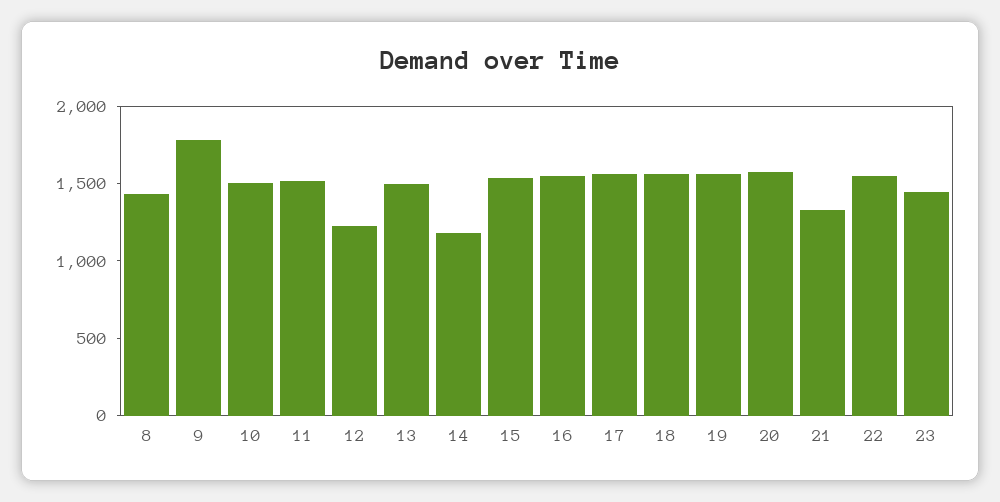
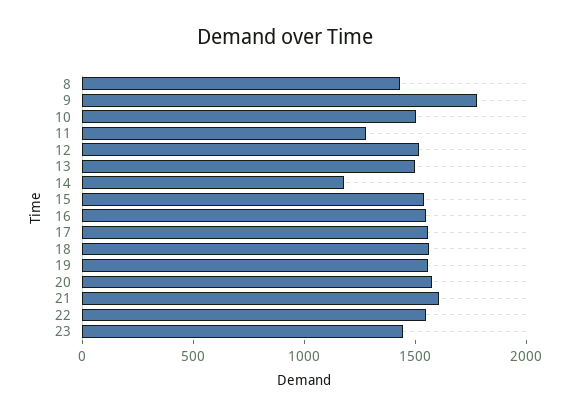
  {
    "8": 1400,
    "9": 1800,
    "10": 1500,
-   "11": 1500,
+   "11": 1300,
-   "12": 1200,
+   "12": 1500,
    "13": 1500,
    "14": 1200,
    "15": 1500,
    "16": 1500,
    "17": 1600,
    "18": 1600,
    "19": 1600,
    "20": 1600,
-   "21": 1300,
+   "21": 1600,
    "22": 1500,
    "23": 1400
  }

